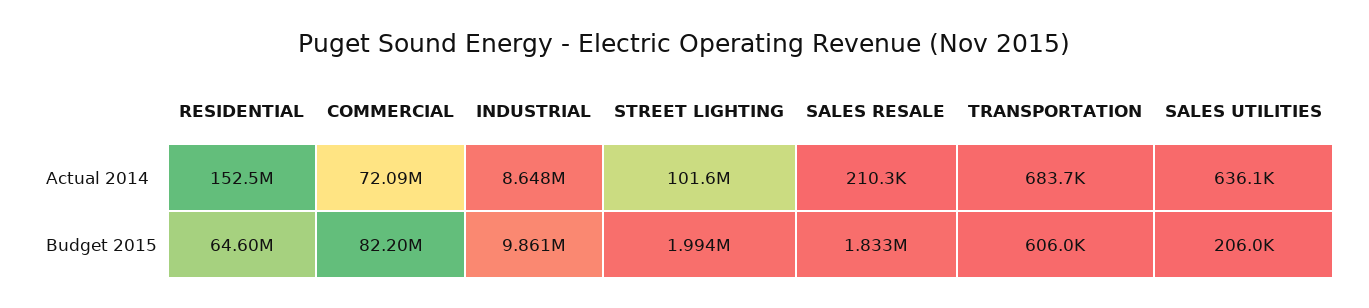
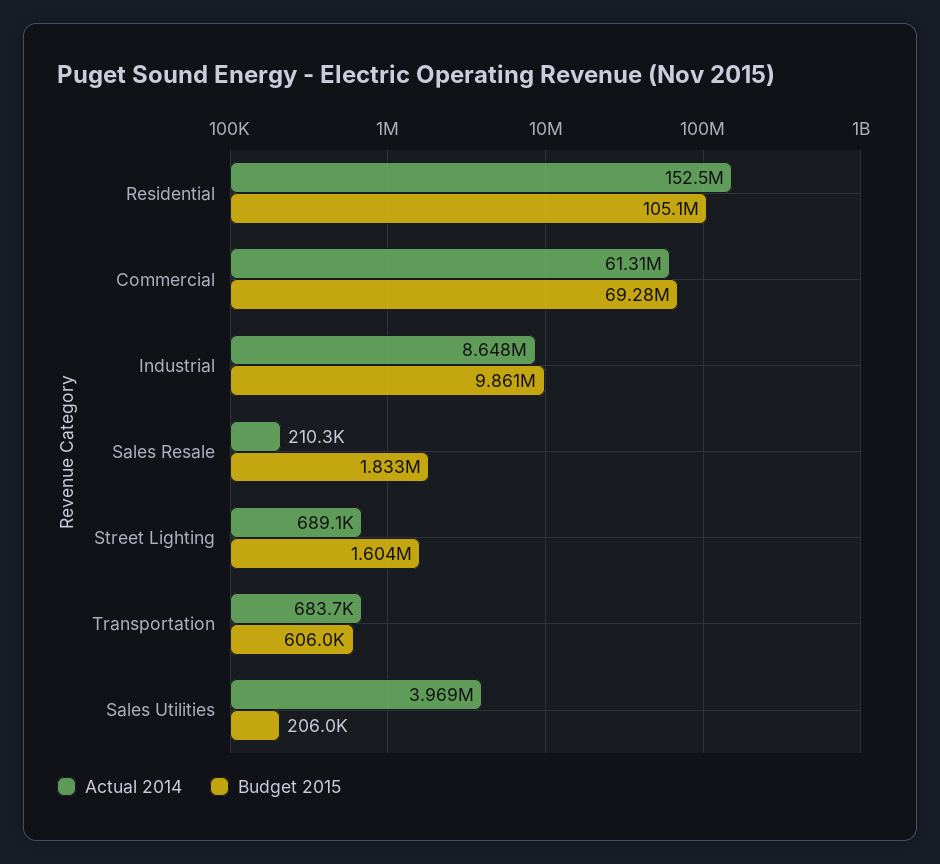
  {
    "Actual 2014": {
      "RESIDENTIAL": 152500000,
-     "COMMERCIAL": 72090000,
+     "COMMERCIAL": 61310000,
      "INDUSTRIAL": 8648000,
-     "STREET LIGHTING": 101600000,
+     "STREET LIGHTING": 689100,
      "SALES RESALE": 210300,
      "TRANSPORTATION": 683700,
-     "SALES UTILITIES": 636100
+     "SALES UTILITIES": 3969000
    },
    "Budget 2015": {
-     "RESIDENTIAL": 64600000,
+     "RESIDENTIAL": 105100000,
-     "COMMERCIAL": 82200000,
+     "COMMERCIAL": 69280000,
      "INDUSTRIAL": 9861000,
-     "STREET LIGHTING": 1994000,
+     "STREET LIGHTING": 1604000,
      "SALES RESALE": 1833000,
      "TRANSPORTATION": 606000,
      "SALES UTILITIES": 206000
    }
  }

